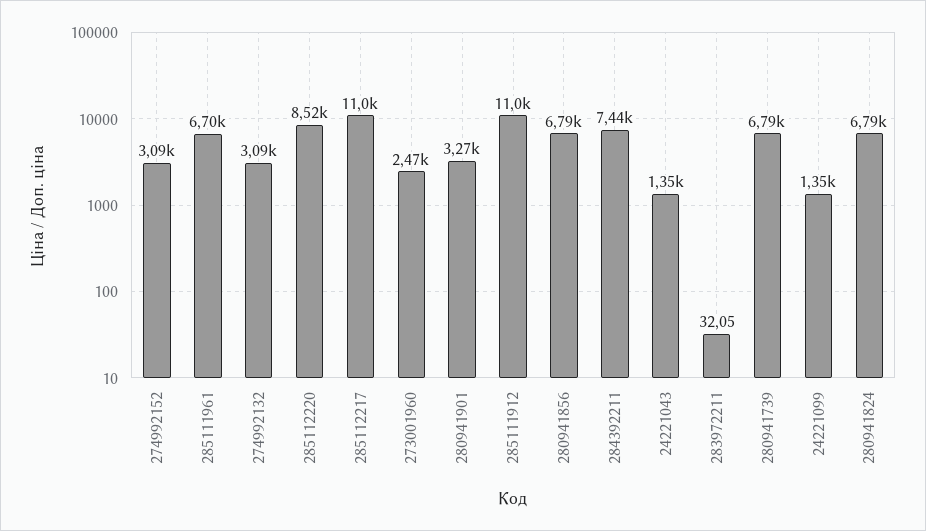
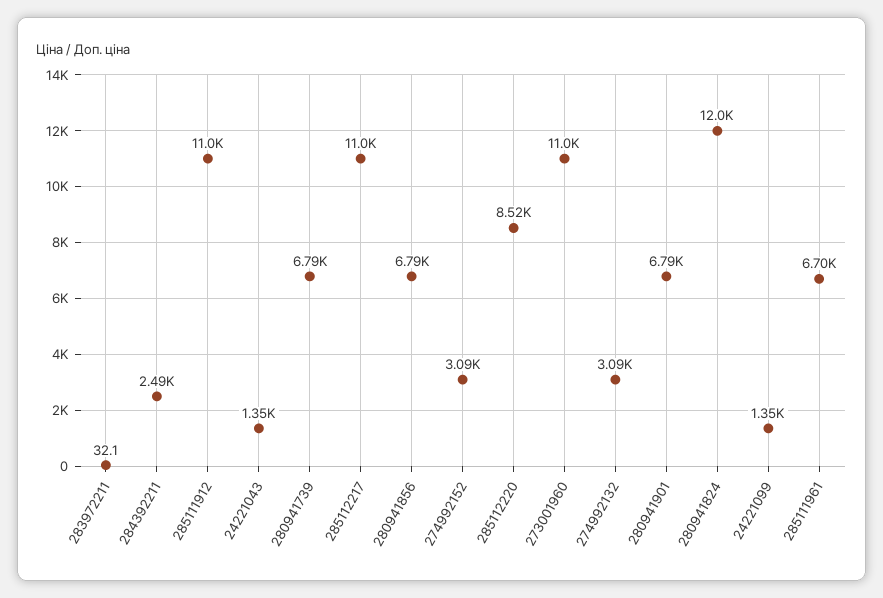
  {
    "274992152": 3090,
    "285111961": 6700,
    "274992132": 3090,
    "285112220": 8520,
    "285112217": 11000,
-   "273001960": 2470,
+   "273001960": 11000,
-   "280941901": 3270,
+   "280941901": 6790,
    "285111912": 11000,
    "280941856": 6790,
-   "284392211": 7440,
+   "284392211": 2490,
    "24221043": 1350,
    "283972211": 32.05,
    "280941739": 6790,
    "24221099": 1350,
-   "280941824": 6790
+   "280941824": 12000
  }

